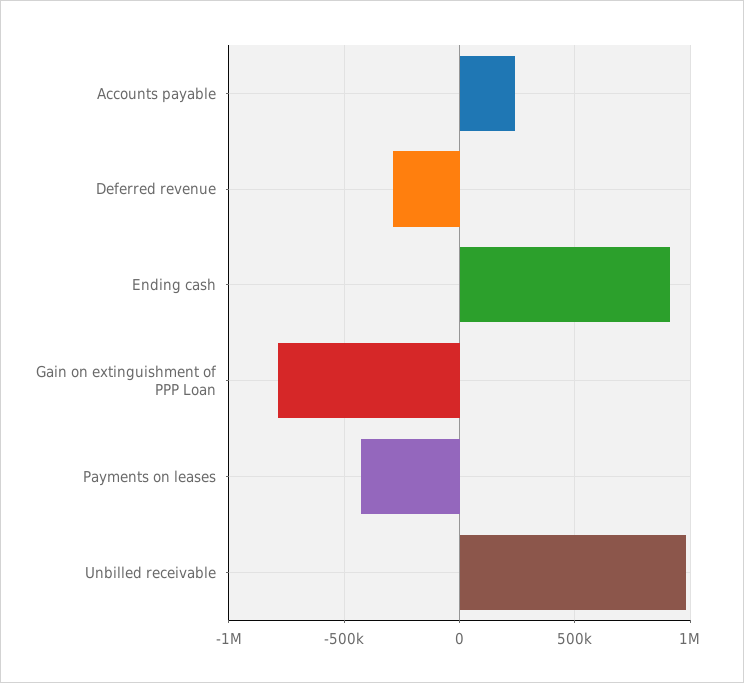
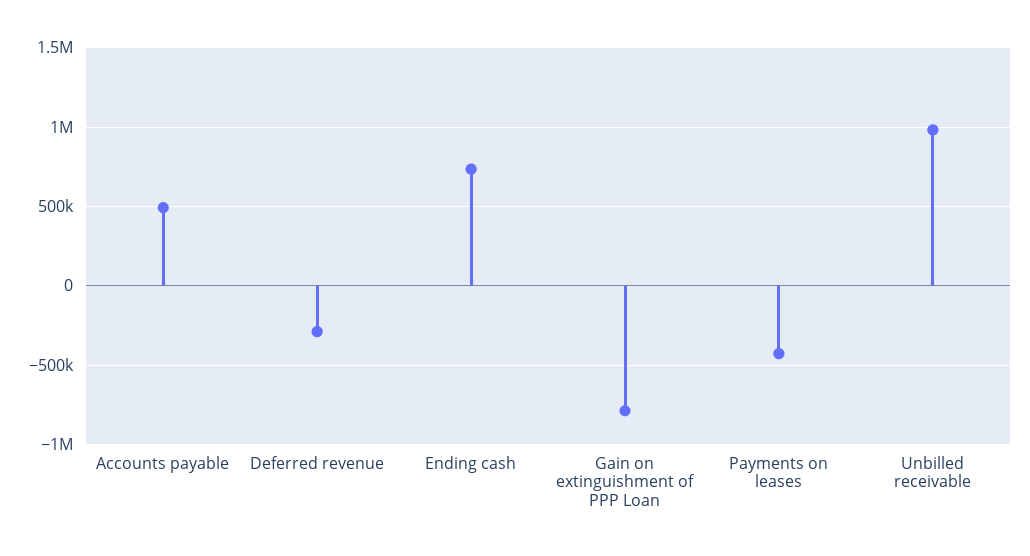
  {
-   "Accounts payable": 250000,
+   "Accounts payable": 500000,
    "Deferred revenue": -300000,
-   "Ending cash": 900000,
+   "Ending cash": 750000,
    "Gain on extinguishment of PPP Loan": -800000,
    "Payments on leases": -450000,
    "Unbilled receivable": 1000000
  }

